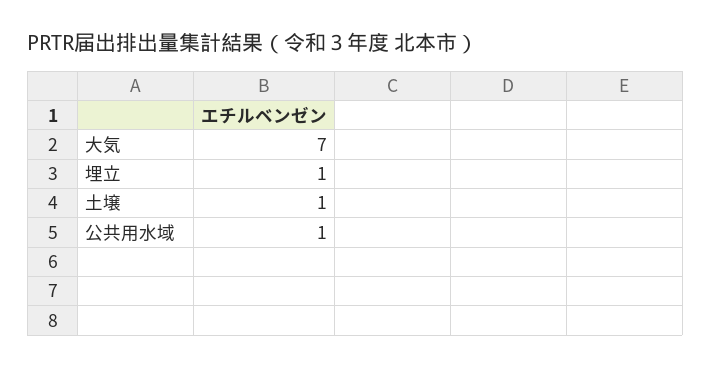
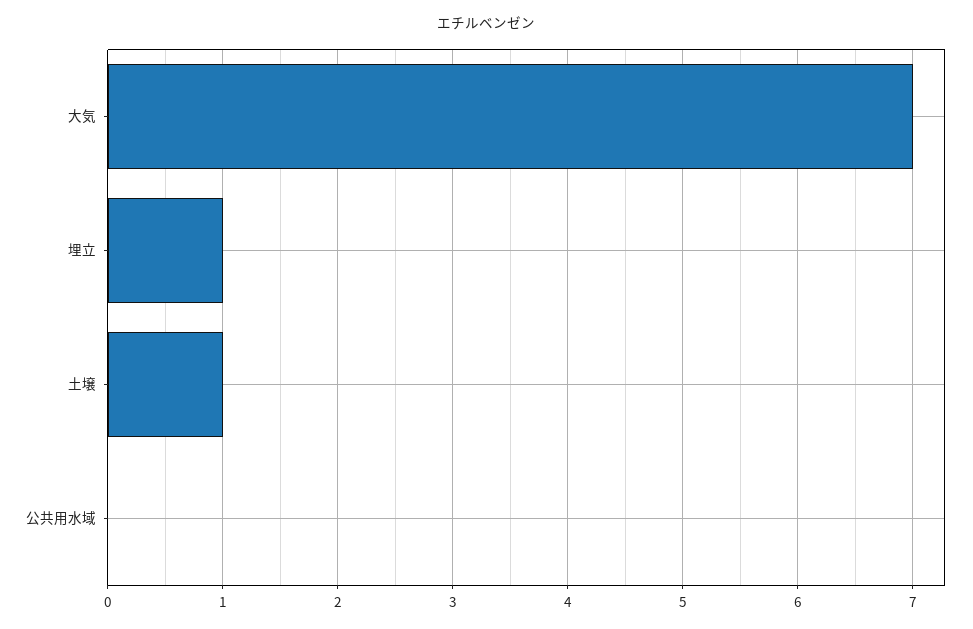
  {
    "大気": 7,
    "埋立": 1,
    "土壌": 1,
-   "公共用水域": 1
+   "公共用水域": 0
  }

